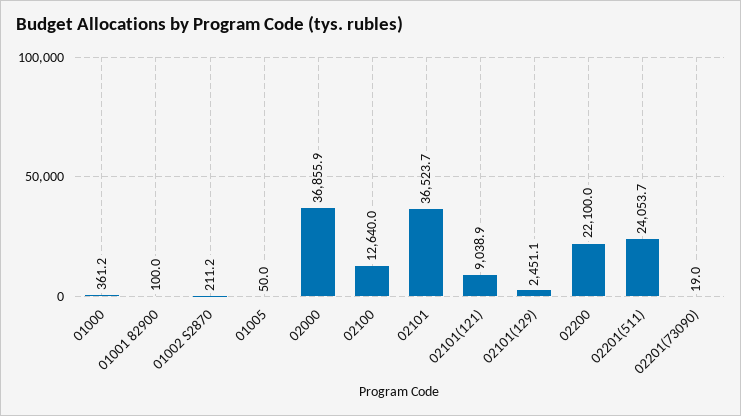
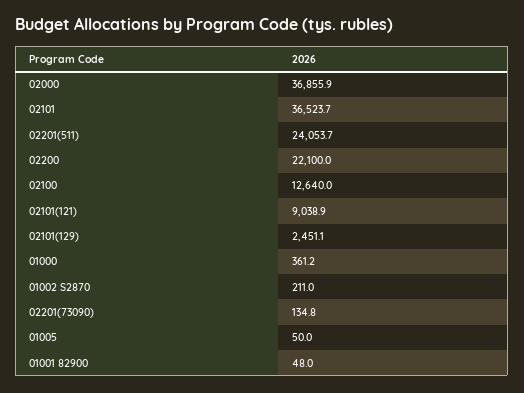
  {
    "01000": 361.2,
-   "01001 82900": 100,
+   "01001 82900": 48,
-   "01002 S2870": 211.2,
+   "01002 S2870": 211,
    "01005": 50,
    "02000": 36855.9,
    "02100": 12640,
    "02101": 36523.7,
    "02101(121)": 9038.9,
    "02101(129)": 2451.1,
    "02200": 22100,
    "02201(511)": 24053.7,
-   "02201(73090)": 19
+   "02201(73090)": 134.8
  }

